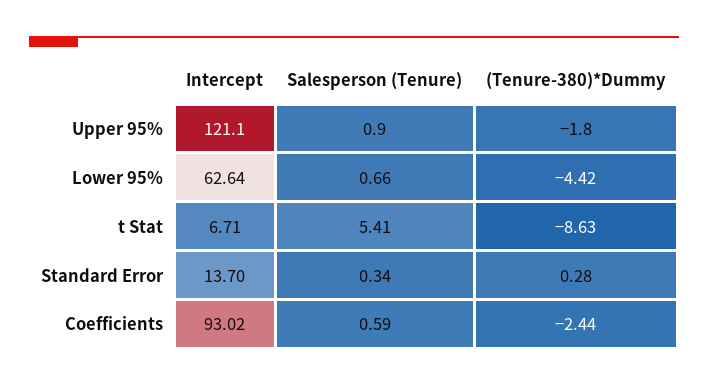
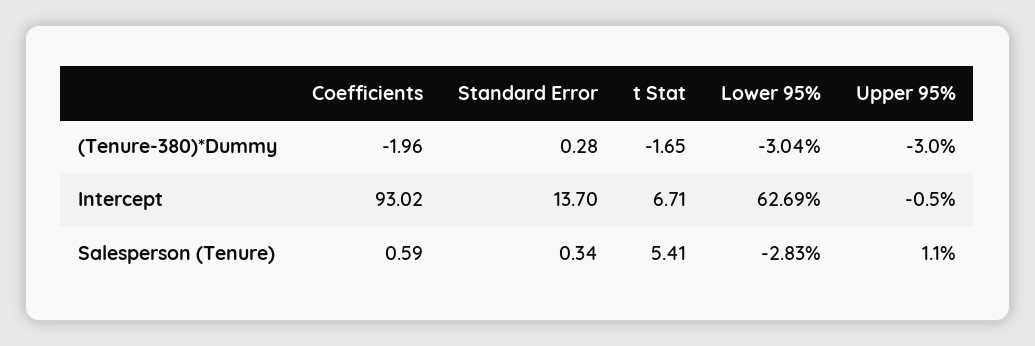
  {
    "Intercept": {
-     "Upper 95%": 121.1,
+     "Upper 95%": -0.5,
-     "Lower 95%": 62.64,
+     "Lower 95%": 62.69,
      "t Stat": 6.71,
      "Standard Error": 13.7,
      "Coefficients": 93.02
    },
    "Salesperson (Tenure)": {
-     "Upper 95%": 0.9,
+     "Upper 95%": 1.1,
-     "Lower 95%": 0.66,
+     "Lower 95%": -2.83,
      "t Stat": 5.41,
      "Standard Error": 0.34,
      "Coefficients": 0.59
    },
    "(Tenure-380)*Dummy": {
-     "Upper 95%": -1.8,
+     "Upper 95%": -3,
-     "Lower 95%": -4.42,
+     "Lower 95%": -3.04,
-     "t Stat": -8.63,
+     "t Stat": -1.65,
      "Standard Error": 0.28,
-     "Coefficients": -2.44
+     "Coefficients": -1.96
    }
  }

